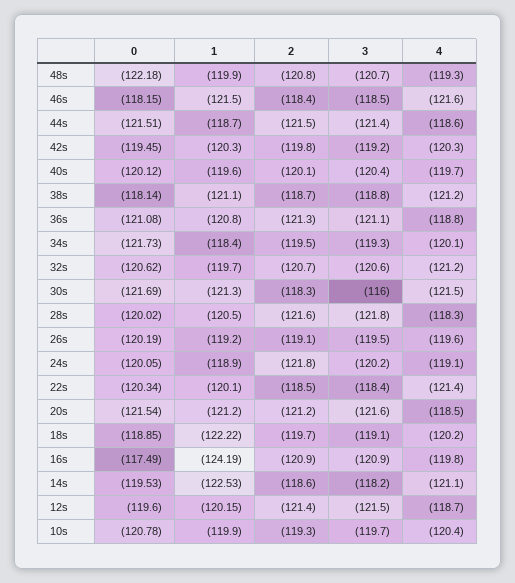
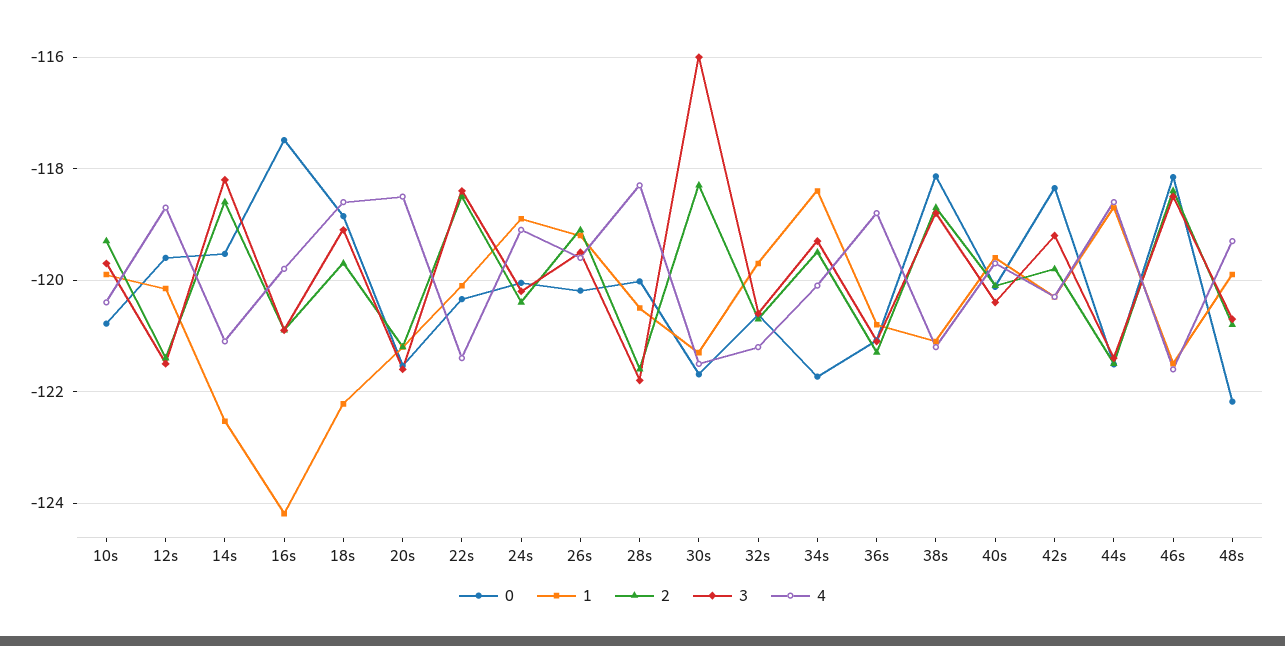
  {
    "0": {
      "48s": -122.18,
      "46s": -118.15,
      "44s": -121.51,
-     "42s": -119.45,
+     "42s": -118.4,
      "40s": -120.12,
      "38s": -118.14,
      "36s": -121.08,
      "34s": -121.73,
      "32s": -120.62,
      "30s": -121.69,
      "28s": -120.02,
      "26s": -120.19,
      "24s": -120.05,
      "22s": -120.34,
      "20s": -121.54,
      "18s": -118.85,
      "16s": -117.49,
      "14s": -119.53,
      "12s": -119.6,
      "10s": -120.78
    },
    "1": {
      "48s": -119.9,
      "46s": -121.5,
      "44s": -118.7,
      "42s": -120.3,
      "40s": -119.6,
      "38s": -121.1,
      "36s": -120.8,
      "34s": -118.4,
      "32s": -119.7,
      "30s": -121.3,
      "28s": -120.5,
      "26s": -119.2,
      "24s": -118.9,
      "22s": -120.1,
      "20s": -121.2,
      "18s": -122.22,
      "16s": -124.19,
      "14s": -122.53,
      "12s": -120.15,
      "10s": -119.9
    },
    "2": {
      "48s": -120.8,
      "46s": -118.4,
      "44s": -121.5,
      "42s": -119.8,
      "40s": -120.1,
      "38s": -118.7,
      "36s": -121.3,
      "34s": -119.5,
      "32s": -120.7,
      "30s": -118.3,
      "28s": -121.6,
      "26s": -119.1,
-     "24s": -121.8,
+     "24s": -120.4,
      "22s": -118.5,
      "20s": -121.2,
      "18s": -119.7,
      "16s": -120.9,
      "14s": -118.6,
      "12s": -121.4,
      "10s": -119.3
    },
    "3": {
      "48s": -120.7,
      "46s": -118.5,
      "44s": -121.4,
      "42s": -119.2,
      "40s": -120.4,
      "38s": -118.8,
      "36s": -121.1,
      "34s": -119.3,
      "32s": -120.6,
      "30s": -116,
      "28s": -121.8,
      "26s": -119.5,
      "24s": -120.2,
      "22s": -118.4,
      "20s": -121.6,
      "18s": -119.1,
      "16s": -120.9,
      "14s": -118.2,
      "12s": -121.5,
      "10s": -119.7
    },
    "4": {
      "48s": -119.3,
      "46s": -121.6,
      "44s": -118.6,
      "42s": -120.3,
      "40s": -119.7,
      "38s": -121.2,
      "36s": -118.8,
      "34s": -120.1,
      "32s": -121.2,
      "30s": -121.5,
      "28s": -118.3,
      "26s": -119.6,
      "24s": -119.1,
      "22s": -121.4,
      "20s": -118.5,
-     "18s": -120.2,
+     "18s": -118.6,
      "16s": -119.8,
      "14s": -121.1,
      "12s": -118.7,
      "10s": -120.4
    }
  }

